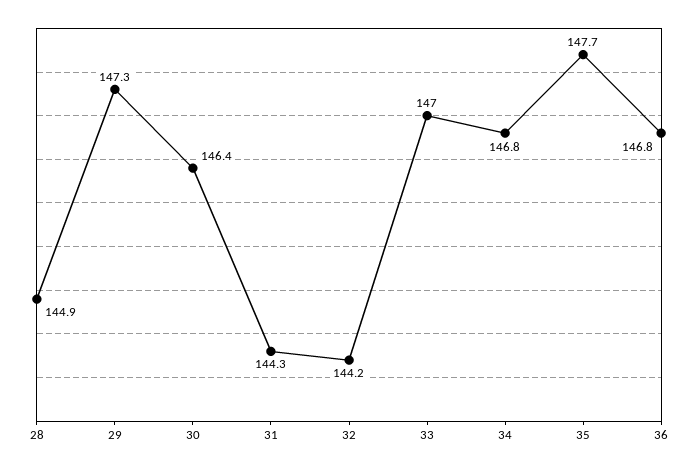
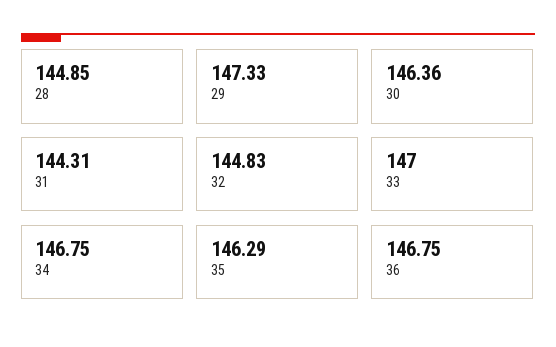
  {
    "28": 144.85,
    "29": 147.33,
    "30": 146.36,
    "31": 144.31,
-   "32": 144.2,
+   "32": 144.83,
    "33": 147,
    "34": 146.75,
-   "35": 147.7,
+   "35": 146.29,
    "36": 146.75
  }

